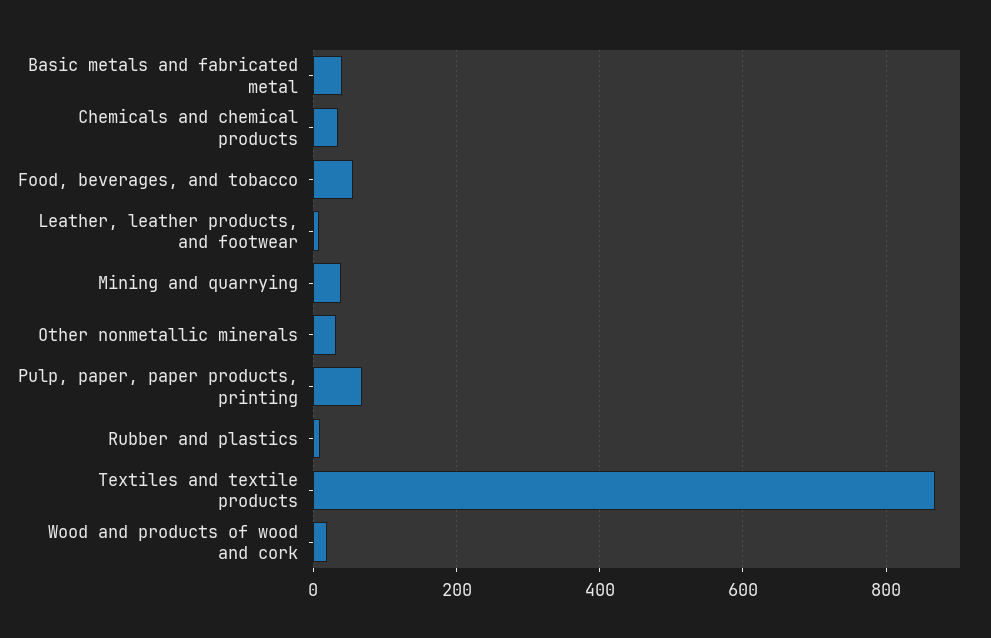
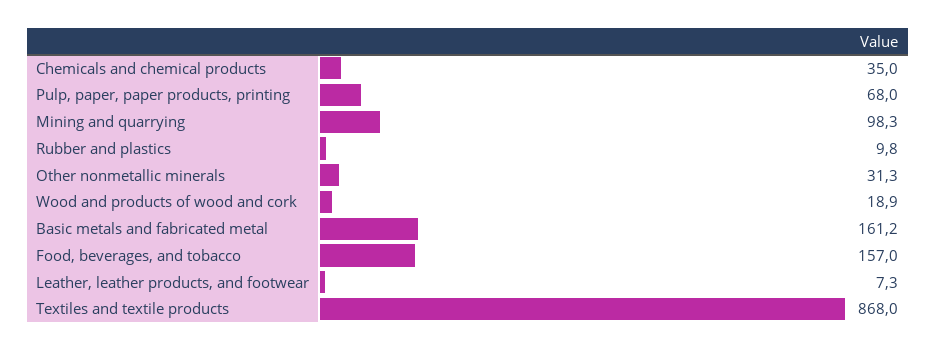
  {
-   "Basic metals and fabricated metal": 40,
+   "Basic metals and fabricated metal": 161.2,
    "Chemicals and chemical products": 35,
-   "Food, beverages, and tobacco": 60,
+   "Food, beverages, and tobacco": 157,
    "Leather, leather products, and footwear": 7.3,
-   "Mining and quarrying": 40,
+   "Mining and quarrying": 98.3,
    "Other nonmetallic minerals": 31.3,
    "Pulp, paper, paper products, printing": 68,
    "Rubber and plastics": 9.8,
    "Textiles and textile products": 868,
    "Wood and products of wood and cork": 18.9
  }

